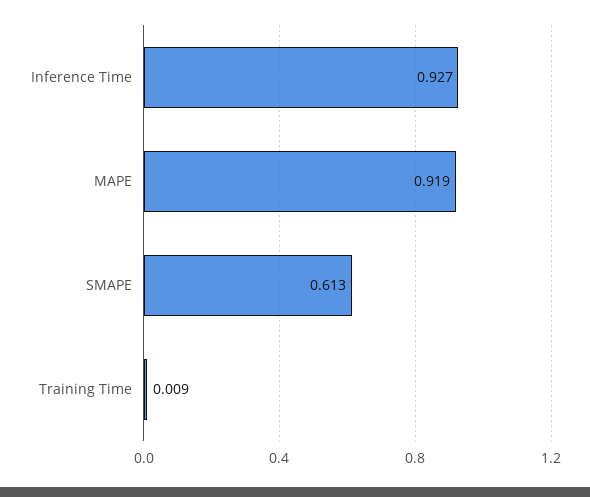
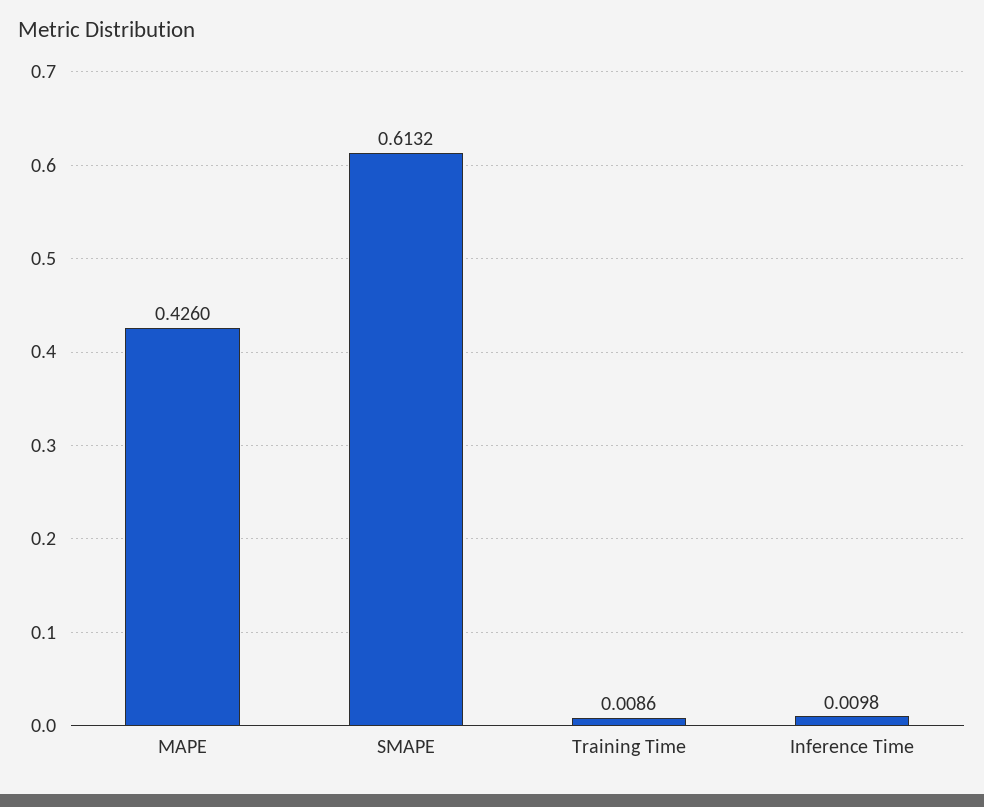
  {
-   "Inference Time": 0.927,
+   "Inference Time": 0.0098,
-   "MAPE": 0.919,
+   "MAPE": 0.426,
    "SMAPE": 0.6132,
    "Training Time": 0.0086
  }

